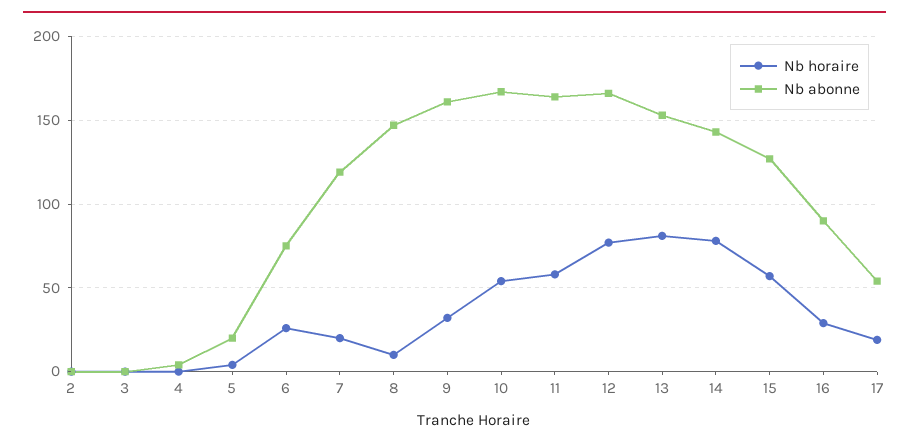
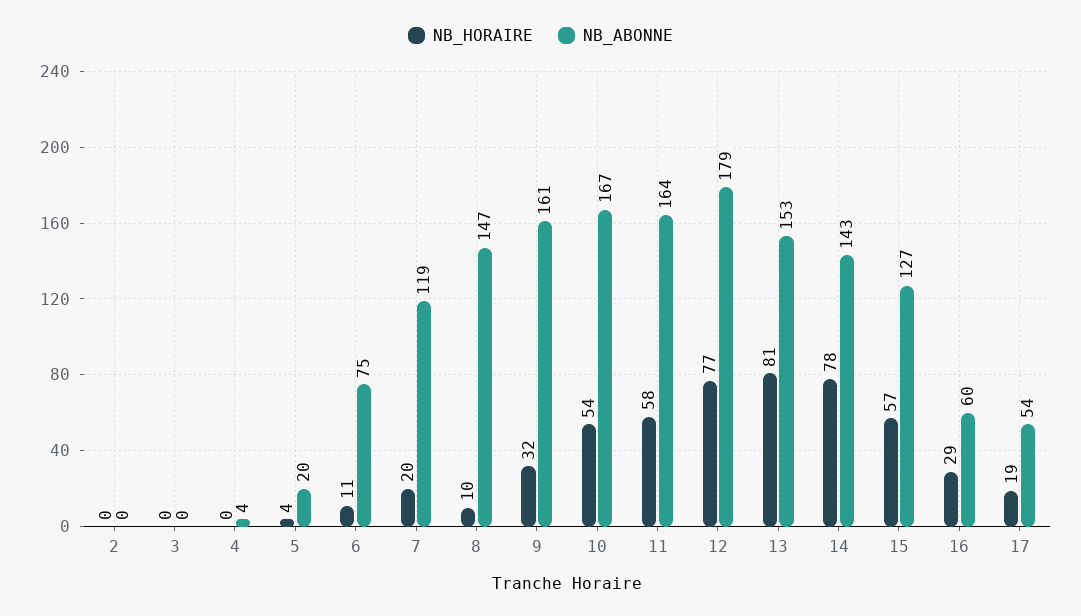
  {
    "Nb horaire": {
      "2": 0,
      "3": 0,
      "4": 0,
      "5": 4,
-     "6": 25,
+     "6": 11,
      "7": 20,
      "8": 10,
      "9": 32,
      "10": 54,
      "11": 58,
      "12": 77,
      "13": 81,
      "14": 78,
      "15": 57,
      "16": 29,
      "17": 19
    },
    "Nb abonne": {
      "2": 0,
      "3": 0,
      "4": 4,
      "5": 20,
      "6": 75,
      "7": 119,
      "8": 147,
      "9": 161,
      "10": 167,
      "11": 164,
-     "12": 165,
+     "12": 179,
      "13": 153,
      "14": 143,
      "15": 127,
-     "16": 90,
+     "16": 60,
      "17": 54
    }
  }

